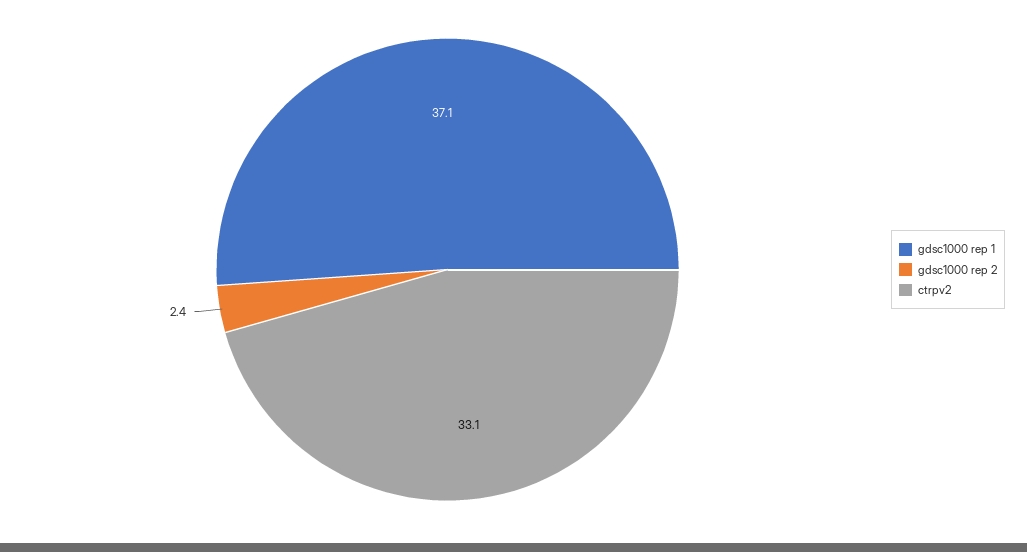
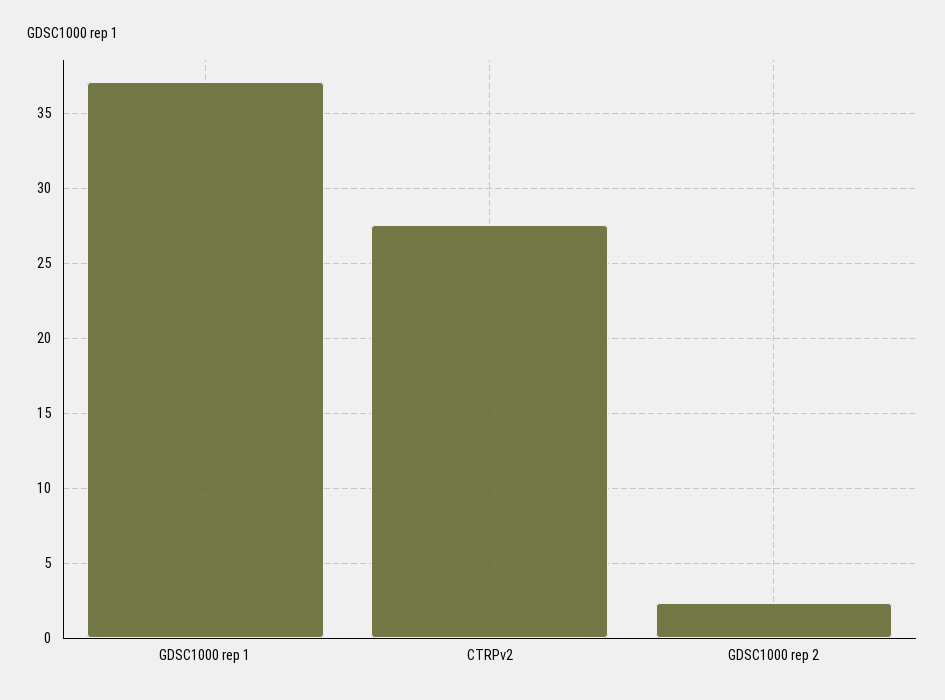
  {
    "gdsc1000 rep 1": 37.1,
    "gdsc1000 rep 2": 2.4,
-   "ctrpv2": 33.1
+   "ctrpv2": 27.5
  }

